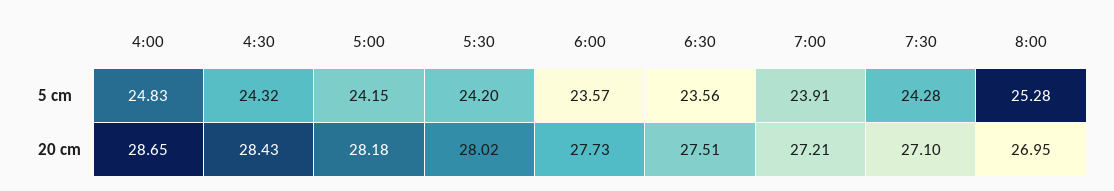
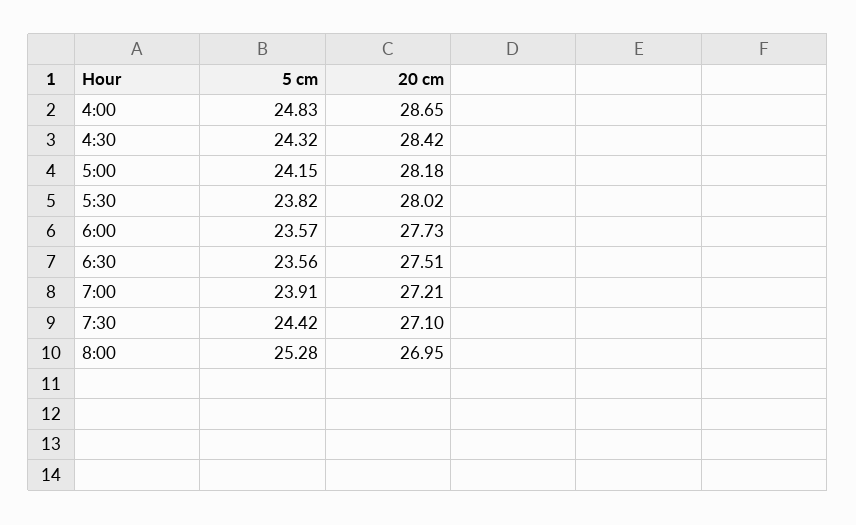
  {
    "4:00": {
      "5 cm": 24.83,
      "20 cm": 28.65
    },
    "4:30": {
      "5 cm": 24.32,
-     "20 cm": 28.43
+     "20 cm": 28.42
    },
    "5:00": {
      "5 cm": 24.15,
      "20 cm": 28.18
    },
    "5:30": {
-     "5 cm": 24.2,
+     "5 cm": 23.82,
      "20 cm": 28.02
    },
    "6:00": {
      "5 cm": 23.57,
      "20 cm": 27.73
    },
    "6:30": {
      "5 cm": 23.56,
      "20 cm": 27.51
    },
    "7:00": {
      "5 cm": 23.91,
      "20 cm": 27.21
    },
    "7:30": {
-     "5 cm": 24.28,
+     "5 cm": 24.42,
      "20 cm": 27.1
    },
    "8:00": {
      "5 cm": 25.28,
      "20 cm": 26.95
    }
  }

